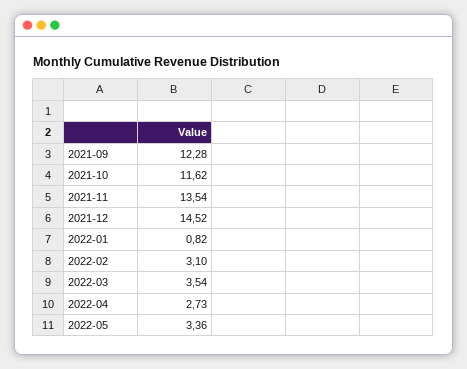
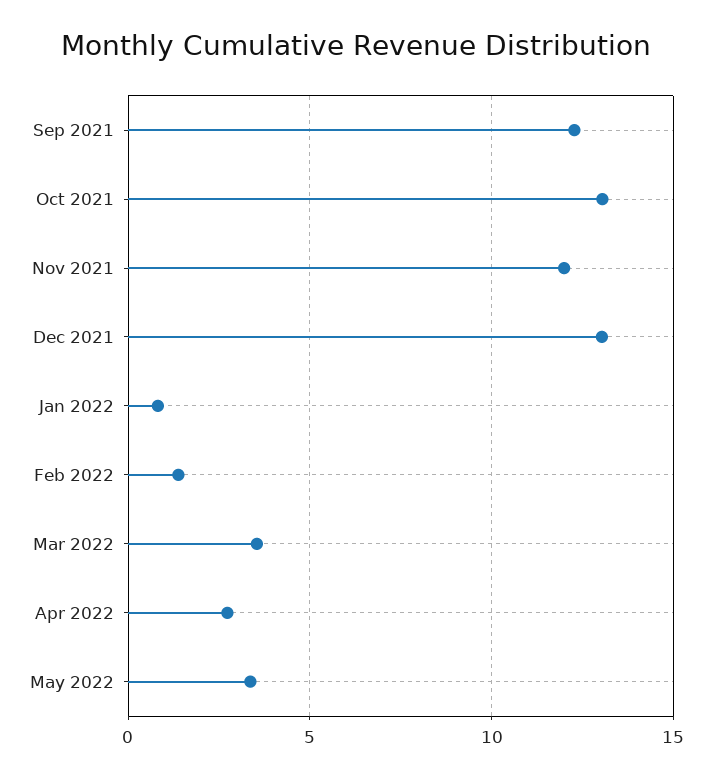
  {
    "2021-09": 12.28,
-   "2021-10": 11.62,
+   "2021-10": 13,
-   "2021-11": 13.54,
+   "2021-11": 12,
-   "2021-12": 14.52,
+   "2021-12": 13,
    "2022-01": 0.82,
-   "2022-02": 3.1,
+   "2022-02": 1.5,
    "2022-03": 3.54,
    "2022-04": 2.73,
    "2022-05": 3.36
  }

